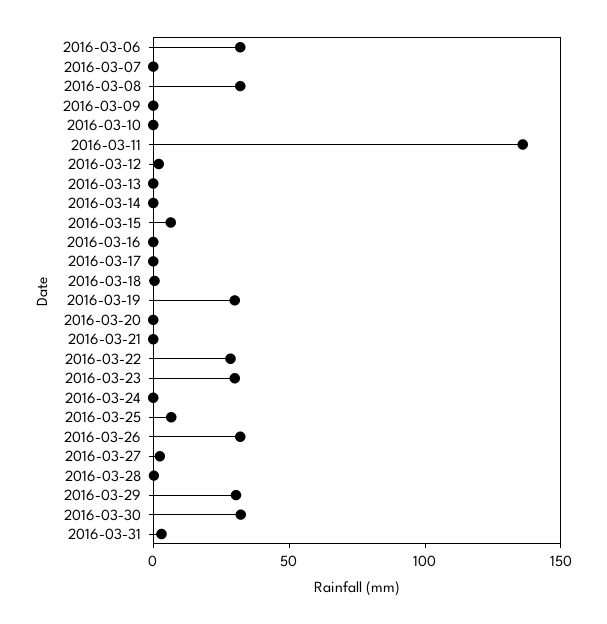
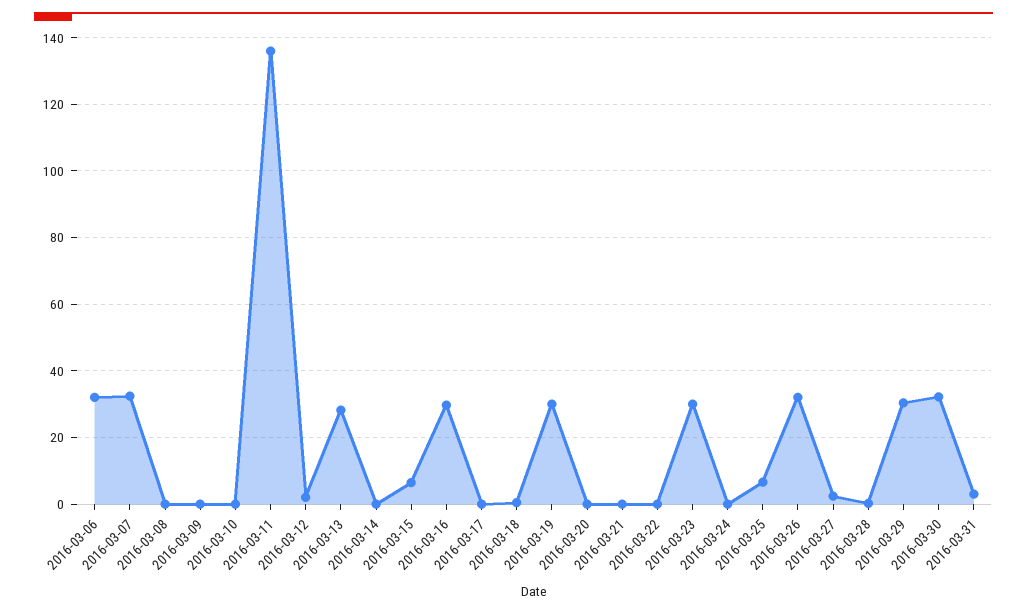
  {
    "2016-03-06": 32,
-   "2016-03-07": 0,
+   "2016-03-07": 32,
-   "2016-03-08": 30,
+   "2016-03-08": 0,
    "2016-03-09": 0,
    "2016-03-10": 0,
    "2016-03-11": 136,
    "2016-03-12": 2,
-   "2016-03-13": 0,
+   "2016-03-13": 28,
    "2016-03-14": 0,
    "2016-03-15": 6,
-   "2016-03-16": 0,
+   "2016-03-16": 30,
    "2016-03-17": 0,
    "2016-03-18": 0,
    "2016-03-19": 30,
    "2016-03-20": 0,
    "2016-03-21": 0,
-   "2016-03-22": 30,
+   "2016-03-22": 0,
    "2016-03-23": 30,
    "2016-03-24": 0,
    "2016-03-25": 6,
    "2016-03-26": 32,
    "2016-03-27": 2,
    "2016-03-28": 0,
    "2016-03-29": 30,
    "2016-03-30": 32,
    "2016-03-31": 4
  }

